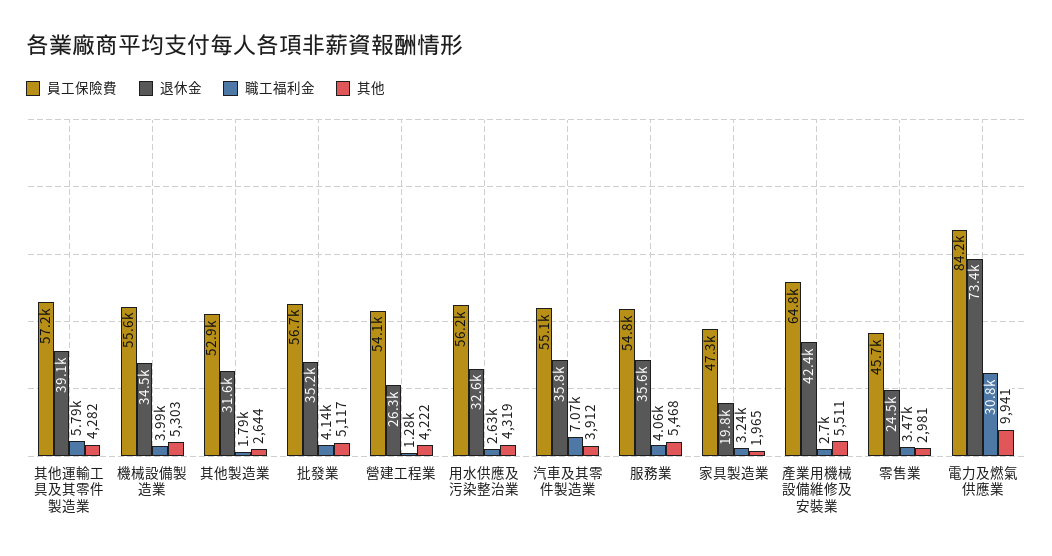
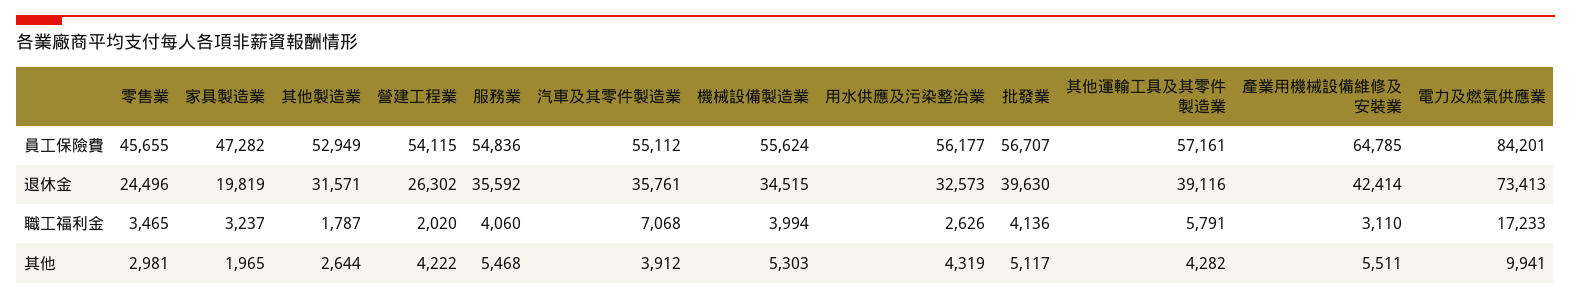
  {
    "員工保險費": {
      "其他運輸工具及其零件製造業": 57161,
      "機械設備製造業": 55624,
      "其他製造業": 52949,
      "批發業": 56707,
      "營建工程業": 54115,
      "用水供應及污染整治業": 56177,
      "汽車及其零件製造業": 55112,
      "服務業": 54836,
      "家具製造業": 47282,
      "產業用機械設備維修及安裝業": 64785,
      "零售業": 45655,
      "電力及燃氣供應業": 84201
    },
    "退休金": {
      "其他運輸工具及其零件製造業": 39116,
      "機械設備製造業": 34515,
      "其他製造業": 31571,
-     "批發業": 35200,
+     "批發業": 39630,
      "營建工程業": 26302,
      "用水供應及污染整治業": 32573,
      "汽車及其零件製造業": 35761,
      "服務業": 35592,
      "家具製造業": 19819,
      "產業用機械設備維修及安裝業": 42414,
      "零售業": 24496,
      "電力及燃氣供應業": 73413
    },
    "職工福利金": {
      "其他運輸工具及其零件製造業": 5791,
      "機械設備製造業": 3994,
      "其他製造業": 1787,
      "批發業": 4136,
-     "營建工程業": 1280,
+     "營建工程業": 2020,
      "用水供應及污染整治業": 2626,
      "汽車及其零件製造業": 7068,
      "服務業": 4060,
      "家具製造業": 3237,
-     "產業用機械設備維修及安裝業": 2700,
+     "產業用機械設備維修及安裝業": 3110,
      "零售業": 3465,
-     "電力及燃氣供應業": 30800
+     "電力及燃氣供應業": 17233
    },
    "其他": {
      "其他運輸工具及其零件製造業": 4282,
      "機械設備製造業": 5303,
      "其他製造業": 2644,
      "批發業": 5117,
      "營建工程業": 4222,
      "用水供應及污染整治業": 4319,
      "汽車及其零件製造業": 3912,
      "服務業": 5468,
      "家具製造業": 1965,
      "產業用機械設備維修及安裝業": 5511,
      "零售業": 2981,
      "電力及燃氣供應業": 9941
    }
  }

